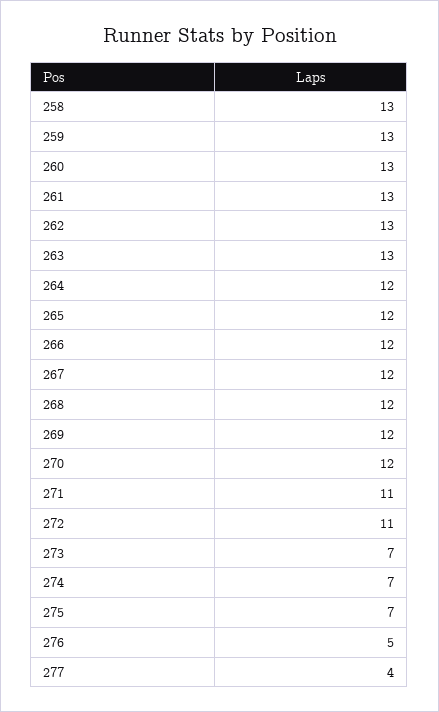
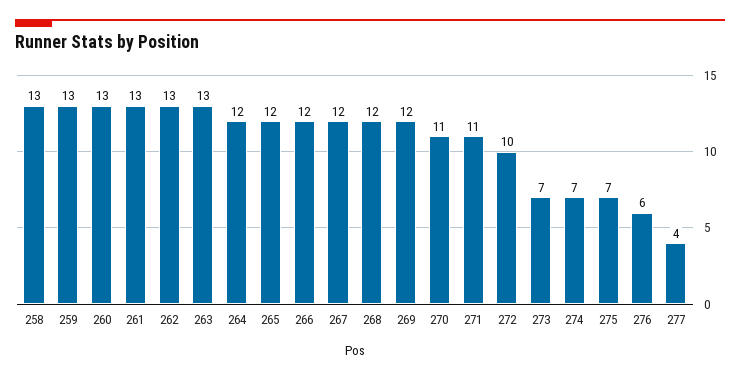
  {
    "258": 13,
    "259": 13,
    "260": 13,
    "261": 13,
    "262": 13,
    "263": 13,
    "264": 12,
    "265": 12,
    "266": 12,
    "267": 12,
    "268": 12,
    "269": 12,
-   "270": 12,
+   "270": 11,
    "271": 11,
-   "272": 11,
+   "272": 10,
    "273": 7,
    "274": 7,
    "275": 7,
-   "276": 5,
+   "276": 6,
    "277": 4
  }

